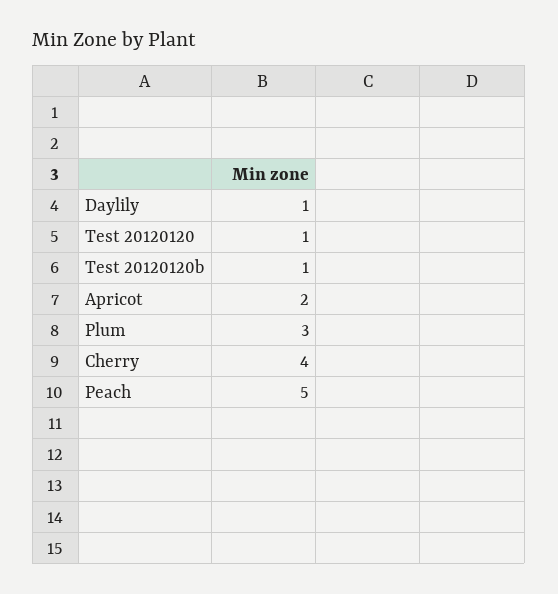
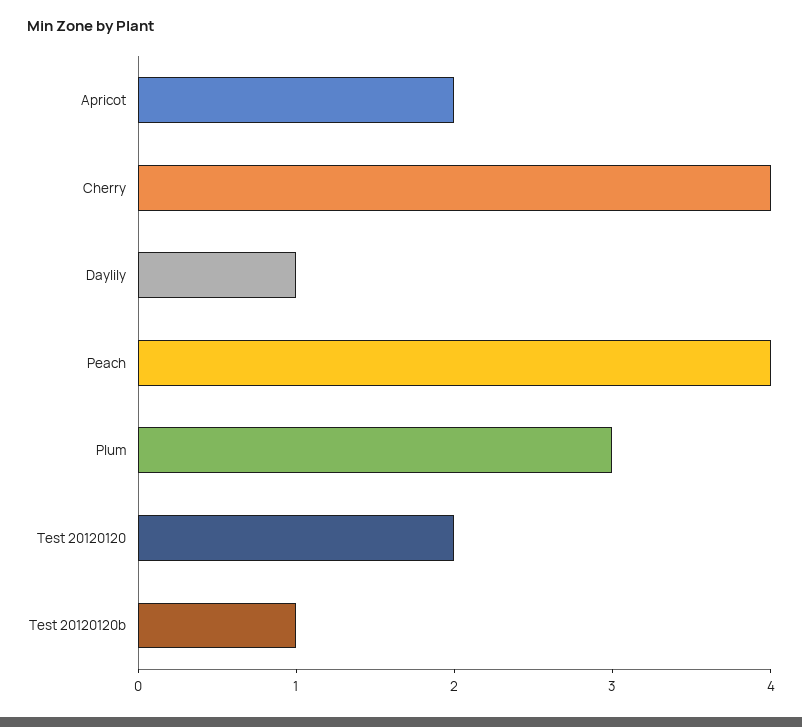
  {
    "Daylily": 1,
-   "Test 20120120": 1,
+   "Test 20120120": 2,
    "Test 20120120b": 1,
    "Apricot": 2,
    "Plum": 3,
    "Cherry": 4,
-   "Peach": 5
+   "Peach": 4
  }

